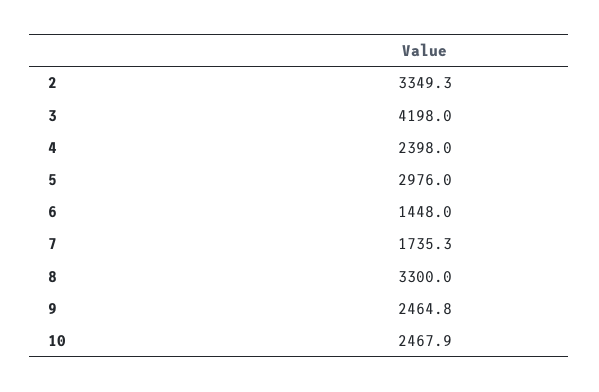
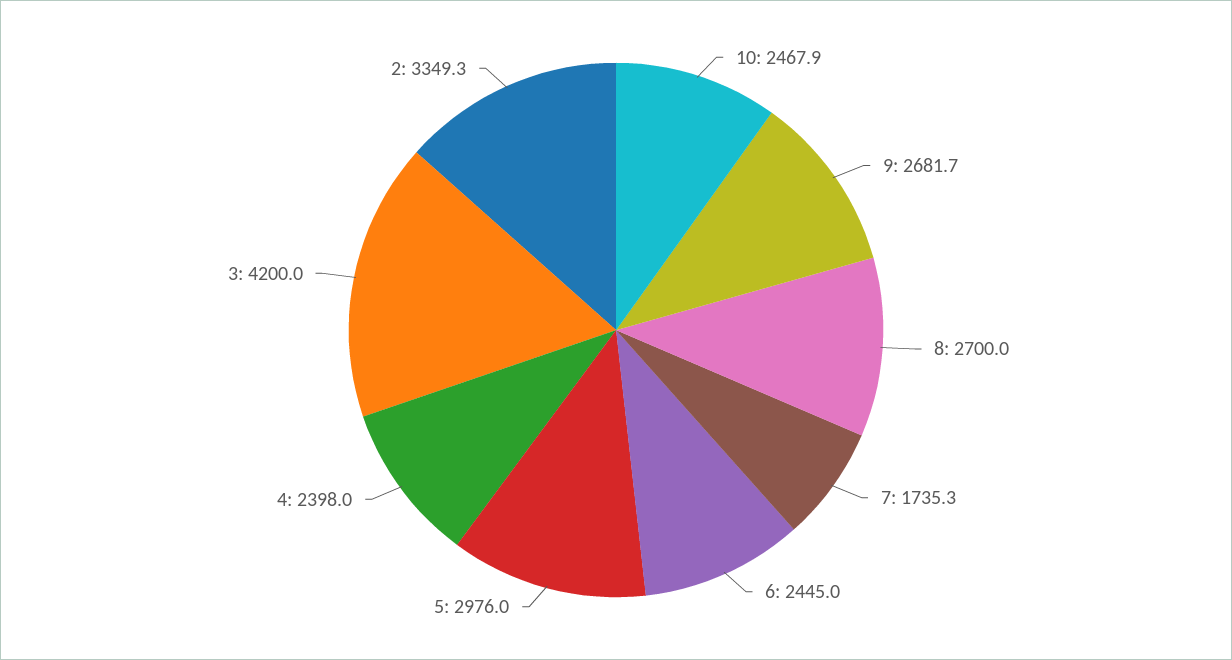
  {
    "2": 3349.3,
-   "3": 4198,
+   "3": 4200,
    "4": 2398,
    "5": 2976,
-   "6": 1448,
+   "6": 2445,
    "7": 1735.3,
-   "8": 3300,
+   "8": 2700,
-   "9": 2464.8,
+   "9": 2681.7,
    "10": 2467.9
  }

